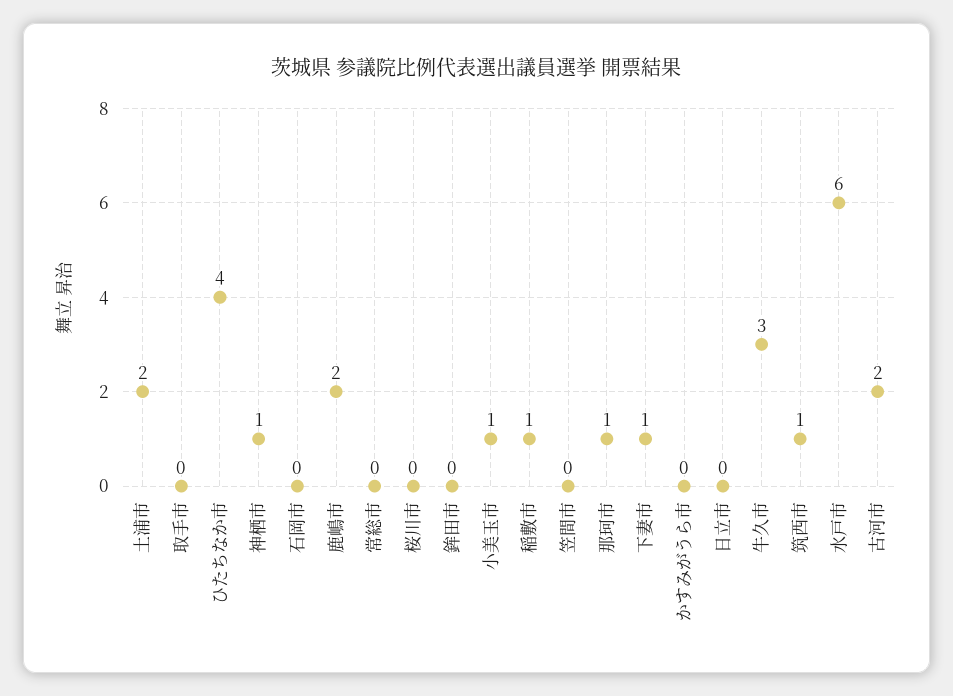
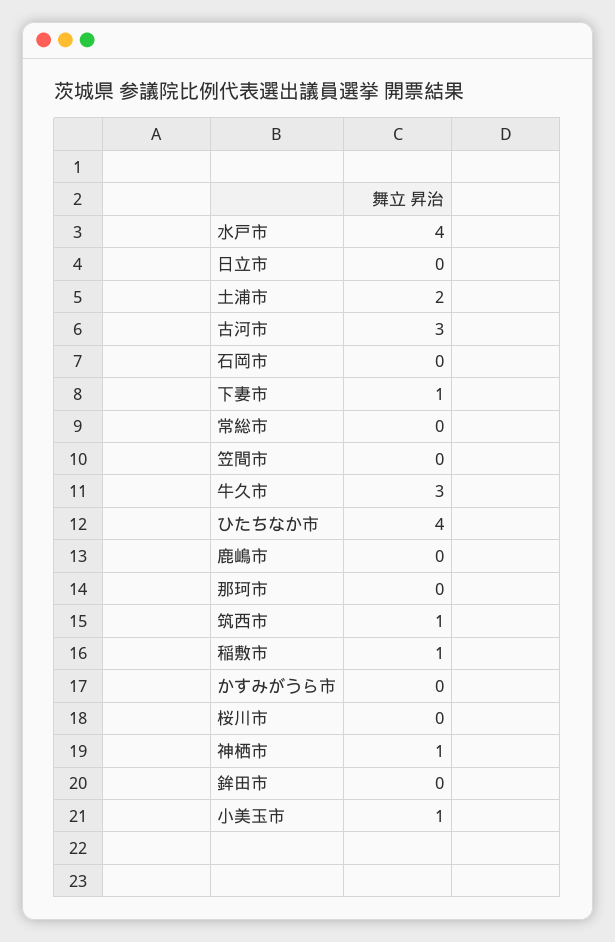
  {
    "土浦市": 2,
-   "取手市": 0,
    "ひたちなか市": 4,
    "神栖市": 1,
    "石岡市": 0,
-   "鹿嶋市": 2,
+   "鹿嶋市": 0,
    "常総市": 0,
    "桜川市": 0,
    "鉾田市": 0,
    "小美玉市": 1,
    "稲敷市": 1,
    "笠間市": 0,
-   "那珂市": 1,
+   "那珂市": 0,
    "下妻市": 1,
    "かすみがうら市": 0,
    "日立市": 0,
    "牛久市": 3,
    "筑西市": 1,
-   "水戸市": 6,
+   "水戸市": 4,
-   "古河市": 2
+   "古河市": 3
  }

